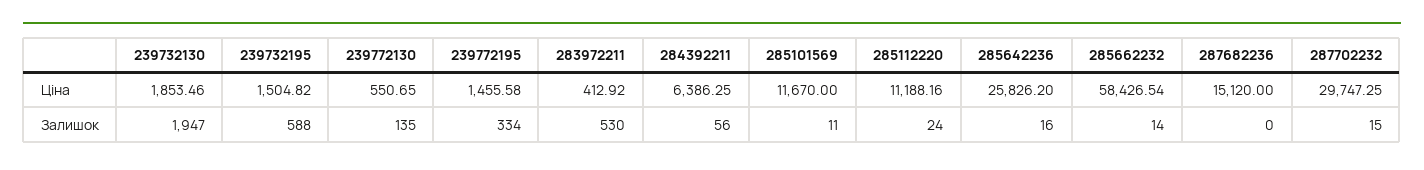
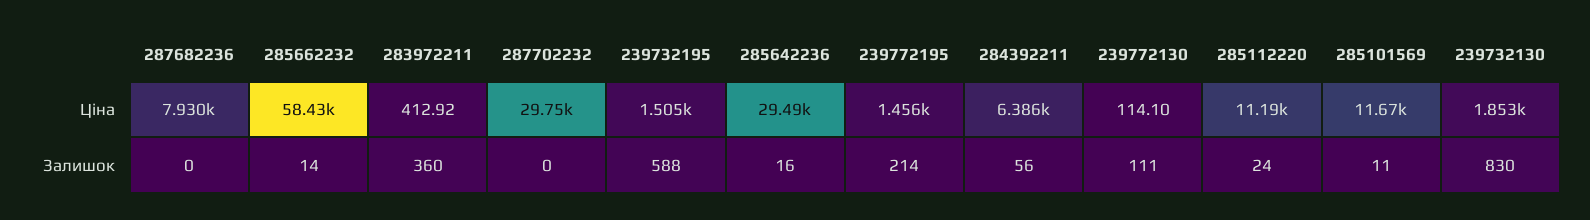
  {
    "239732130": {
      "Ціна": 1853.46,
-     "Залишок": 1947
+     "Залишок": 830
    },
    "239732195": {
      "Ціна": 1504.82,
      "Залишок": 588
    },
    "239772130": {
-     "Ціна": 550.65,
+     "Ціна": 114.1,
-     "Залишок": 135
+     "Залишок": 111
    },
    "239772195": {
      "Ціна": 1455.58,
-     "Залишок": 334
+     "Залишок": 214
    },
    "283972211": {
      "Ціна": 412.92,
-     "Залишок": 530
+     "Залишок": 360
    },
    "284392211": {
      "Ціна": 6386.25,
      "Залишок": 56
    },
    "285101569": {
      "Ціна": 11670,
      "Залишок": 11
    },
    "285112220": {
      "Ціна": 11188.16,
      "Залишок": 24
    },
    "285642236": {
-     "Ціна": 25826.2,
+     "Ціна": 29490,
      "Залишок": 16
    },
    "285662232": {
      "Ціна": 58426.54,
      "Залишок": 14
    },
    "287682236": {
-     "Ціна": 15120,
+     "Ціна": 7930,
      "Залишок": 0
    },
    "287702232": {
      "Ціна": 29747.25,
-     "Залишок": 15
+     "Залишок": 0
    }
  }

